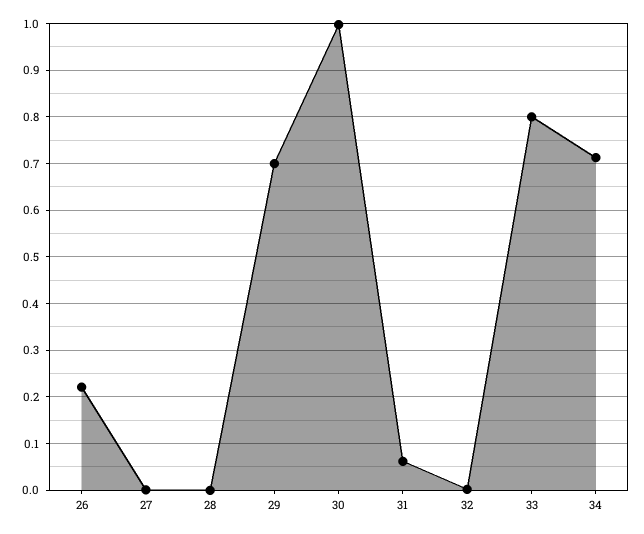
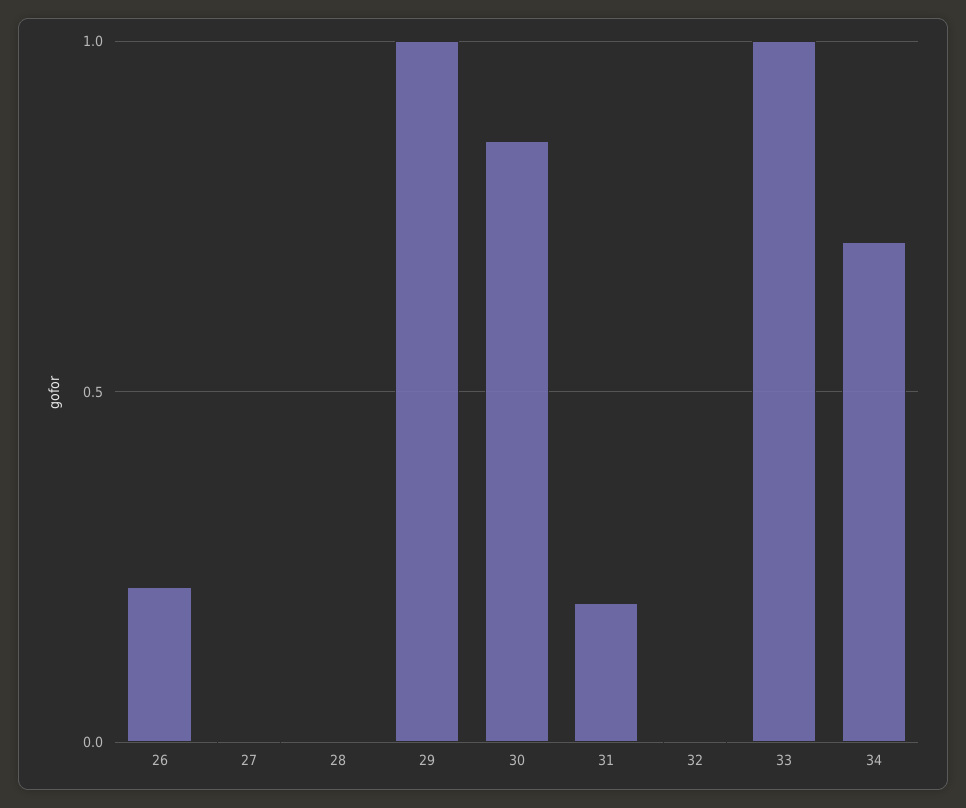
  {
    "26": 0.22,
    "27": 0,
    "28": 0,
-   "29": 0.7,
+   "29": 1,
-   "30": 1,
+   "30": 0.85,
-   "31": 0.06,
+   "31": 0.2,
    "32": 0,
-   "33": 0.8,
+   "33": 1,
    "34": 0.72
  }

